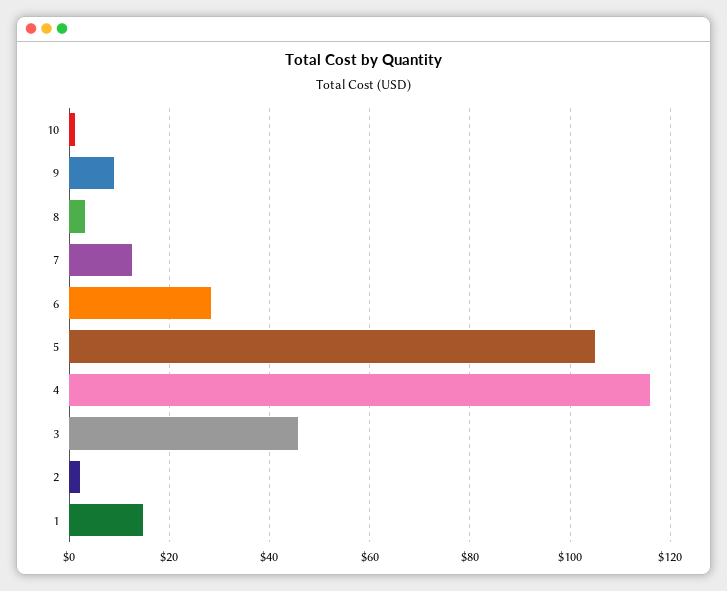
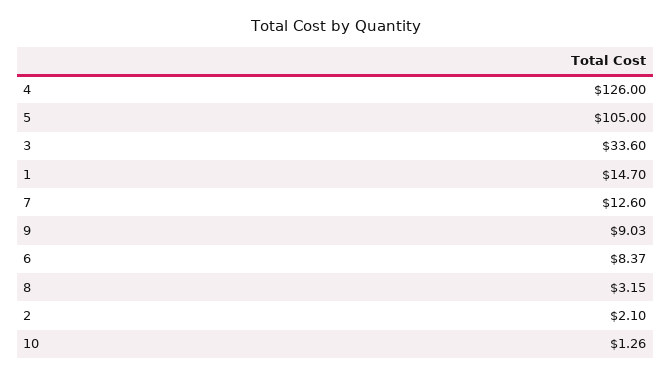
  {
    "10": 1.26,
    "9": 9.03,
    "8": 3.15,
    "7": 12.6,
-   "6": 28,
+   "6": 8.37,
    "5": 105,
-   "4": 116,
+   "4": 126,
-   "3": 46,
+   "3": 33.6,
    "2": 2.1,
    "1": 14.7
  }

